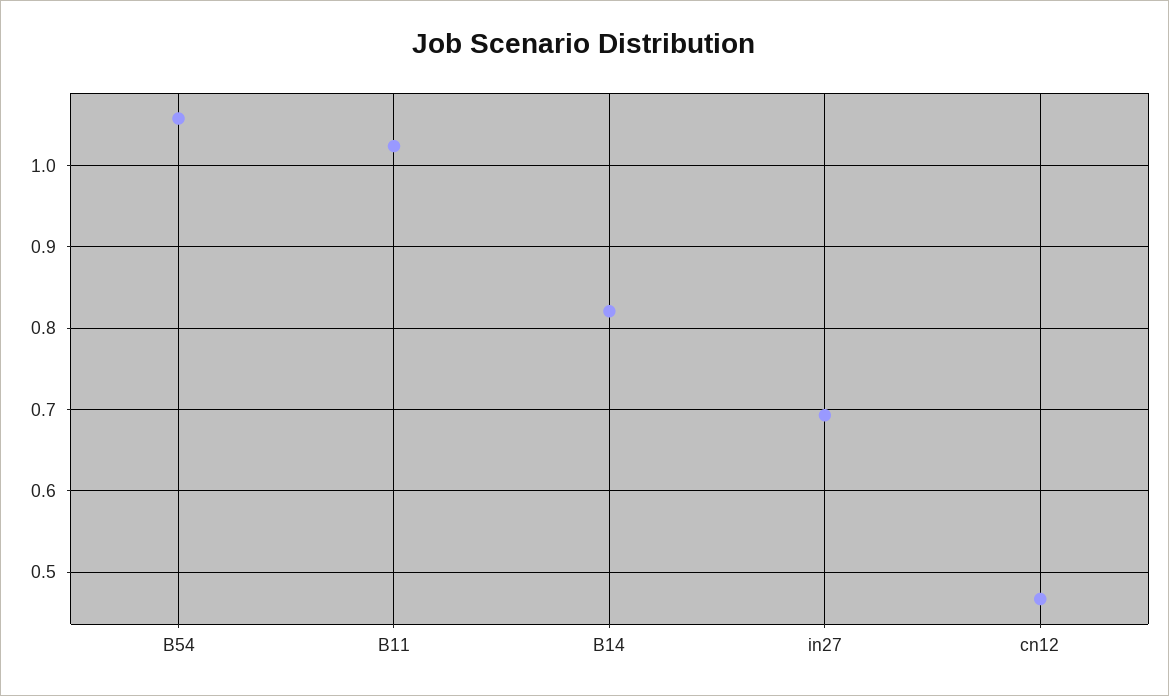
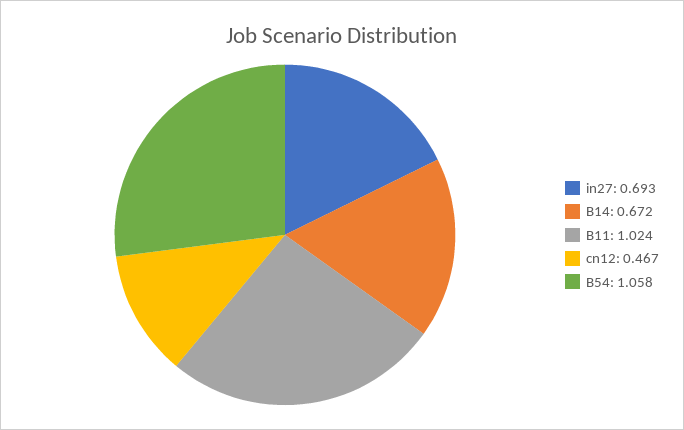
  {
    "B54": 1.058,
    "B11": 1.024,
-   "B14": 0.82,
+   "B14": 0.672,
    "in27": 0.693,
    "cn12": 0.467
  }

